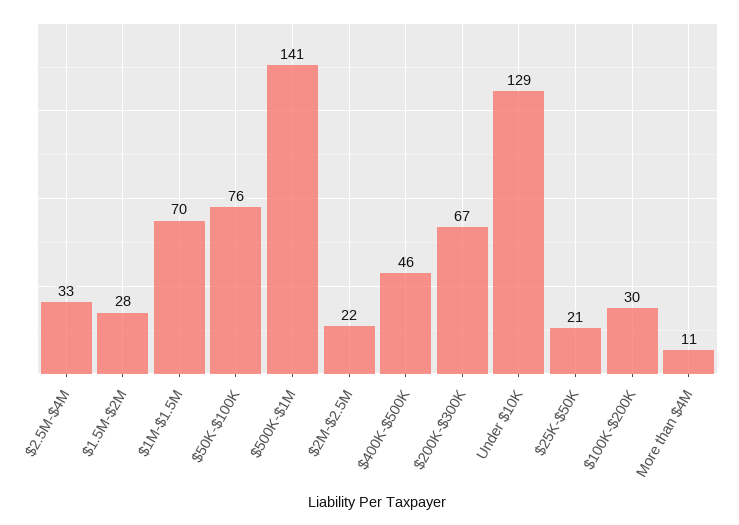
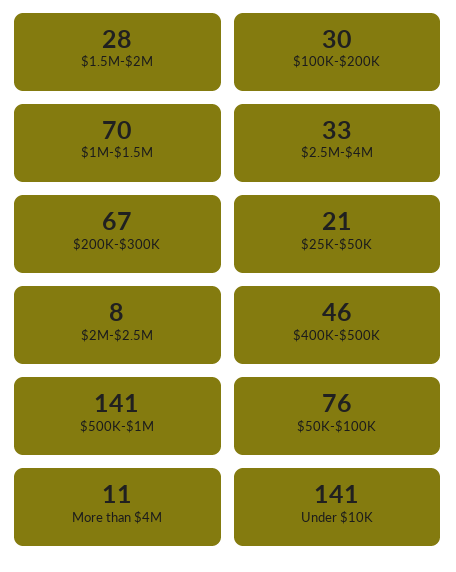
  {
    "$2.5M-$4M": 33,
    "$1.5M-$2M": 28,
    "$1M-$1.5M": 70,
    "$50K-$100K": 76,
    "$500K-$1M": 141,
-   "$2M-$2.5M": 22,
+   "$2M-$2.5M": 8,
    "$400K-$500K": 46,
    "$200K-$300K": 67,
-   "Under $10K": 129,
+   "Under $10K": 141,
    "$25K-$50K": 21,
    "$100K-$200K": 30,
    "More than $4M": 11
  }

